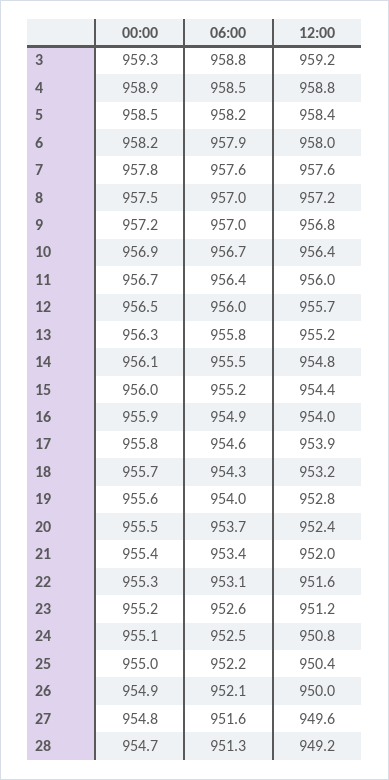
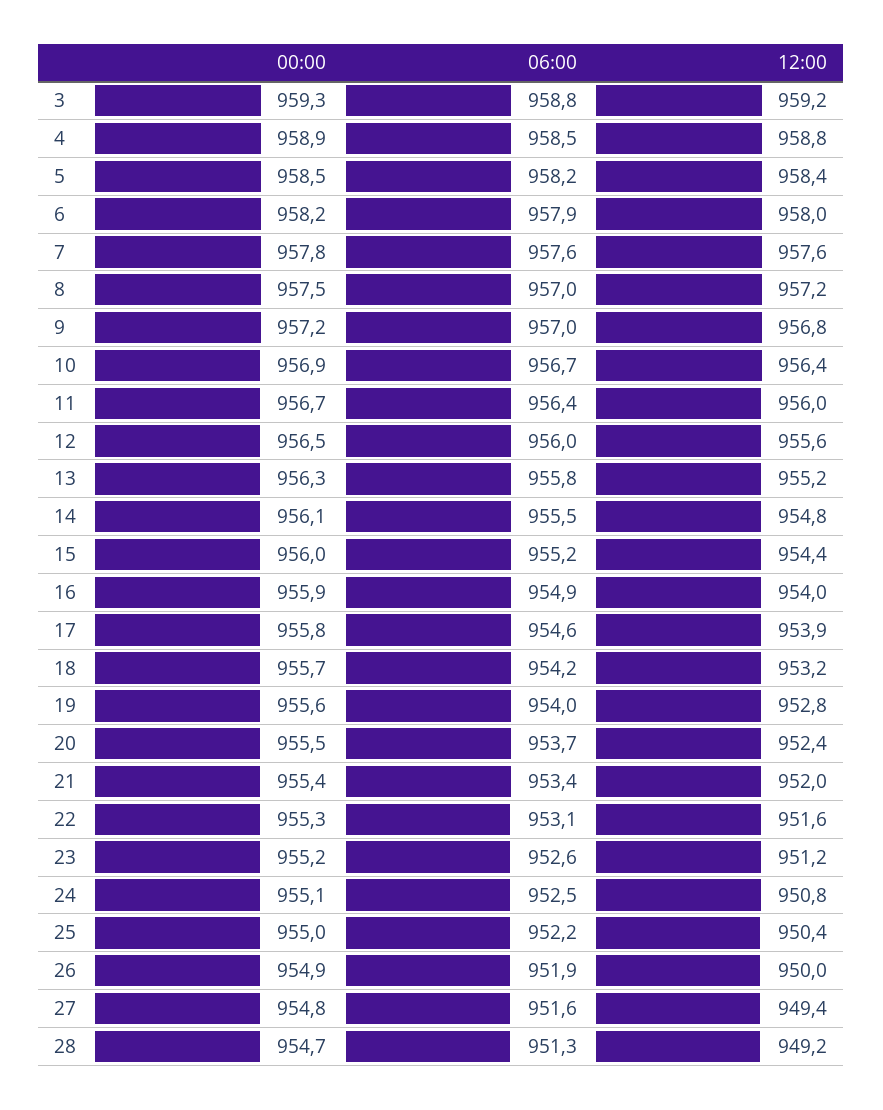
  {
    "00:00": {
      "3": 959.3,
      "4": 958.9,
      "5": 958.5,
      "6": 958.2,
      "7": 957.8,
      "8": 957.5,
      "9": 957.2,
      "10": 956.9,
      "11": 956.7,
      "12": 956.5,
      "13": 956.3,
      "14": 956.1,
      "15": 956,
      "16": 955.9,
      "17": 955.8,
      "18": 955.7,
      "19": 955.6,
      "20": 955.5,
      "21": 955.4,
      "22": 955.3,
      "23": 955.2,
      "24": 955.1,
      "25": 955,
      "26": 954.9,
      "27": 954.8,
      "28": 954.7
    },
    "06:00": {
      "3": 958.8,
      "4": 958.5,
      "5": 958.2,
      "6": 957.9,
      "7": 957.6,
      "8": 957,
      "9": 957,
      "10": 956.7,
      "11": 956.4,
      "12": 956,
      "13": 955.8,
      "14": 955.5,
      "15": 955.2,
      "16": 954.9,
      "17": 954.6,
-     "18": 954.3,
+     "18": 954.2,
      "19": 954,
      "20": 953.7,
      "21": 953.4,
      "22": 953.1,
      "23": 952.6,
      "24": 952.5,
      "25": 952.2,
-     "26": 952.1,
+     "26": 951.9,
      "27": 951.6,
      "28": 951.3
    },
    "12:00": {
      "3": 959.2,
      "4": 958.8,
      "5": 958.4,
      "6": 958,
      "7": 957.6,
      "8": 957.2,
      "9": 956.8,
      "10": 956.4,
      "11": 956,
-     "12": 955.7,
+     "12": 955.6,
      "13": 955.2,
      "14": 954.8,
      "15": 954.4,
      "16": 954,
      "17": 953.9,
      "18": 953.2,
      "19": 952.8,
      "20": 952.4,
      "21": 952,
      "22": 951.6,
      "23": 951.2,
      "24": 950.8,
      "25": 950.4,
      "26": 950,
-     "27": 949.6,
+     "27": 949.4,
      "28": 949.2
    }
  }

